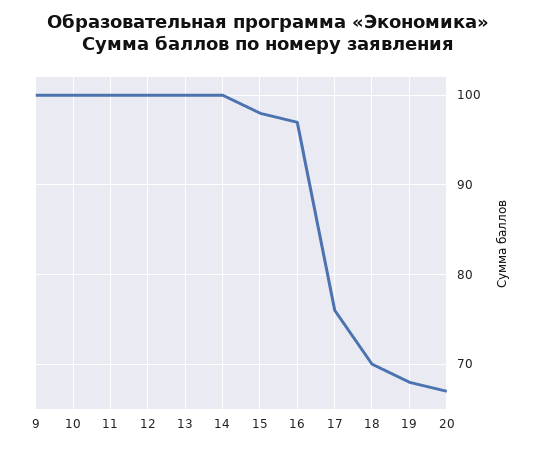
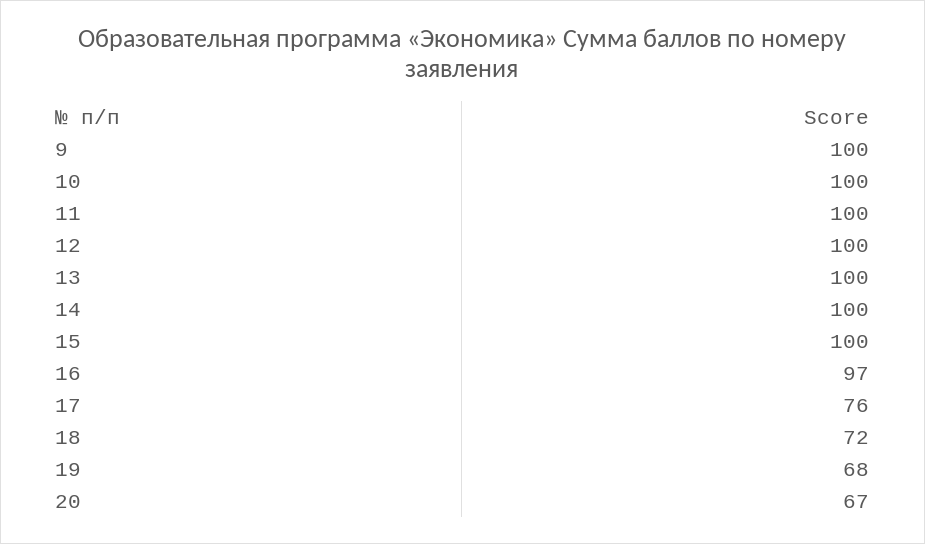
  {
    "9": 100,
    "10": 100,
    "11": 100,
    "12": 100,
    "13": 100,
    "14": 100,
-   "15": 98,
+   "15": 100,
    "16": 97,
    "17": 76,
-   "18": 70,
+   "18": 72,
    "19": 68,
    "20": 67
  }

